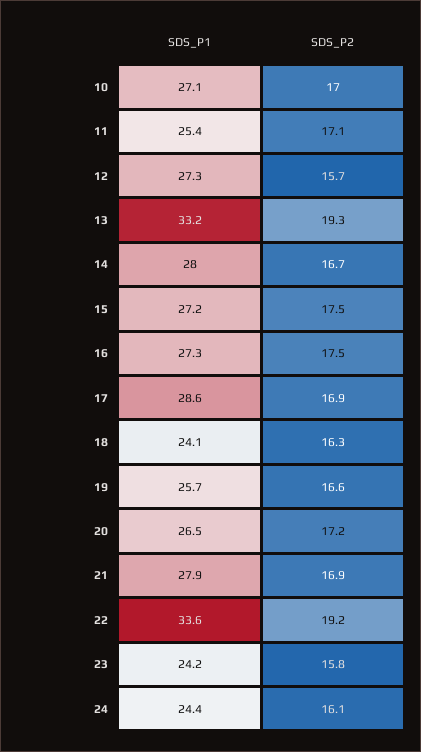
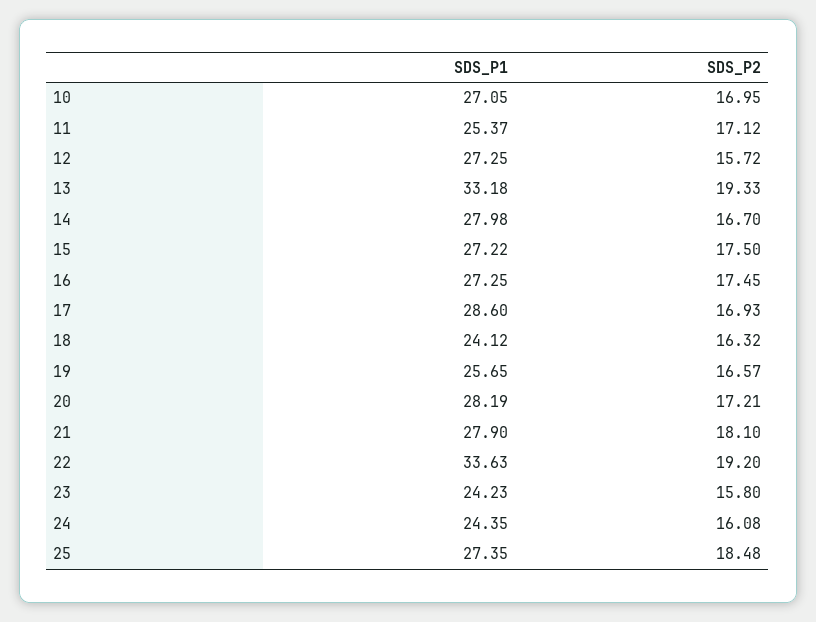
  {
    "SDS_P1": {
      "10": 27.05,
      "11": 25.37,
      "12": 27.25,
      "13": 33.18,
      "14": 27.98,
      "15": 27.22,
      "16": 27.25,
      "17": 28.6,
      "18": 24.12,
      "19": 25.65,
-     "20": 26.5,
+     "20": 28.19,
      "21": 27.9,
      "22": 33.63,
      "23": 24.23,
-     "24": 24.35
+     "24": 24.35,
+     "25": 27.35
    },
    "SDS_P2": {
      "10": 16.95,
      "11": 17.12,
      "12": 15.72,
      "13": 19.33,
      "14": 16.7,
      "15": 17.5,
      "16": 17.45,
      "17": 16.93,
      "18": 16.32,
      "19": 16.57,
      "20": 17.21,
-     "21": 16.9,
+     "21": 18.1,
      "22": 19.2,
      "23": 15.8,
-     "24": 16.08
+     "24": 16.08,
+     "25": 18.48
    }
  }

